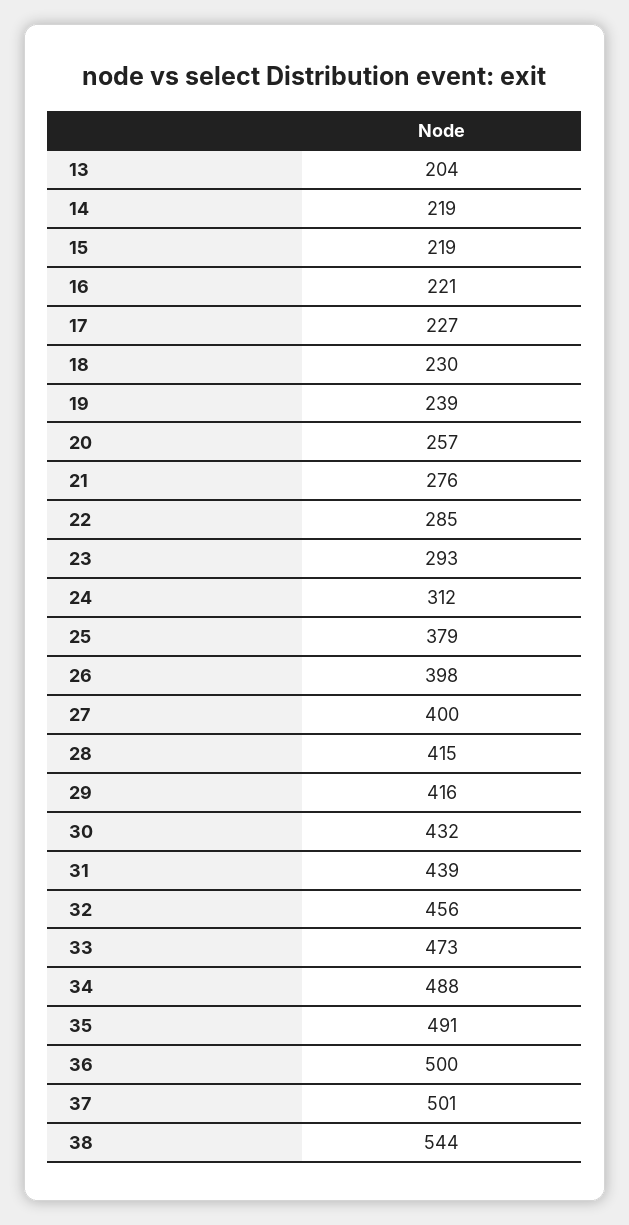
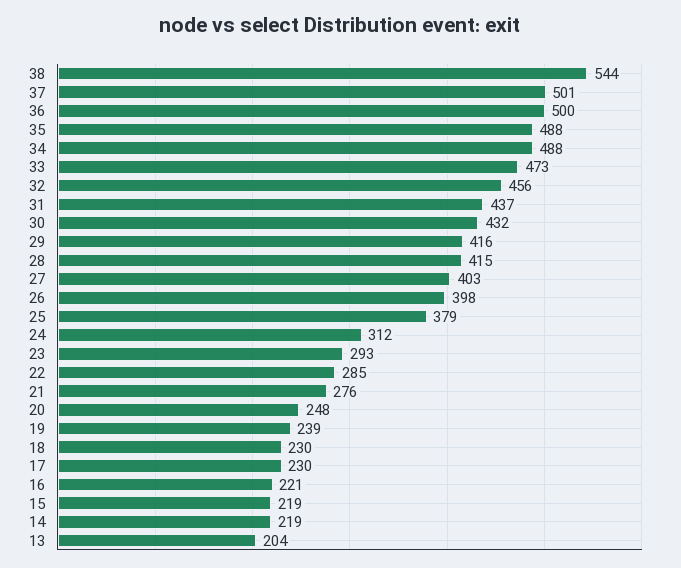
  {
    "13": 204,
    "14": 219,
    "15": 219,
    "16": 221,
-   "17": 227,
+   "17": 230,
    "18": 230,
    "19": 239,
-   "20": 257,
+   "20": 248,
    "21": 276,
    "22": 285,
    "23": 293,
    "24": 312,
    "25": 379,
    "26": 398,
-   "27": 400,
+   "27": 403,
    "28": 415,
    "29": 416,
    "30": 432,
-   "31": 439,
+   "31": 437,
    "32": 456,
    "33": 473,
    "34": 488,
-   "35": 491,
+   "35": 488,
    "36": 500,
    "37": 501,
    "38": 544
  }

